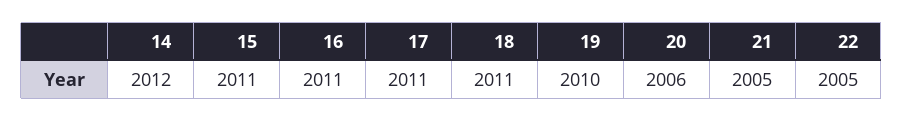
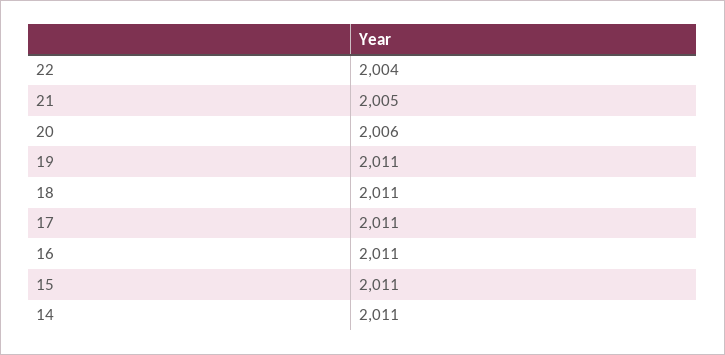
  {
-   "14": 2012,
+   "14": 2011,
    "15": 2011,
    "16": 2011,
    "17": 2011,
    "18": 2011,
-   "19": 2010,
+   "19": 2011,
    "20": 2006,
    "21": 2005,
-   "22": 2005
+   "22": 2004
  }

